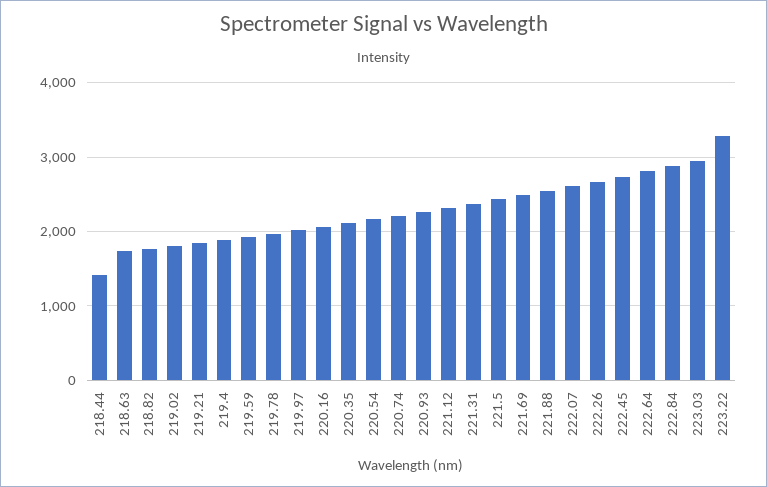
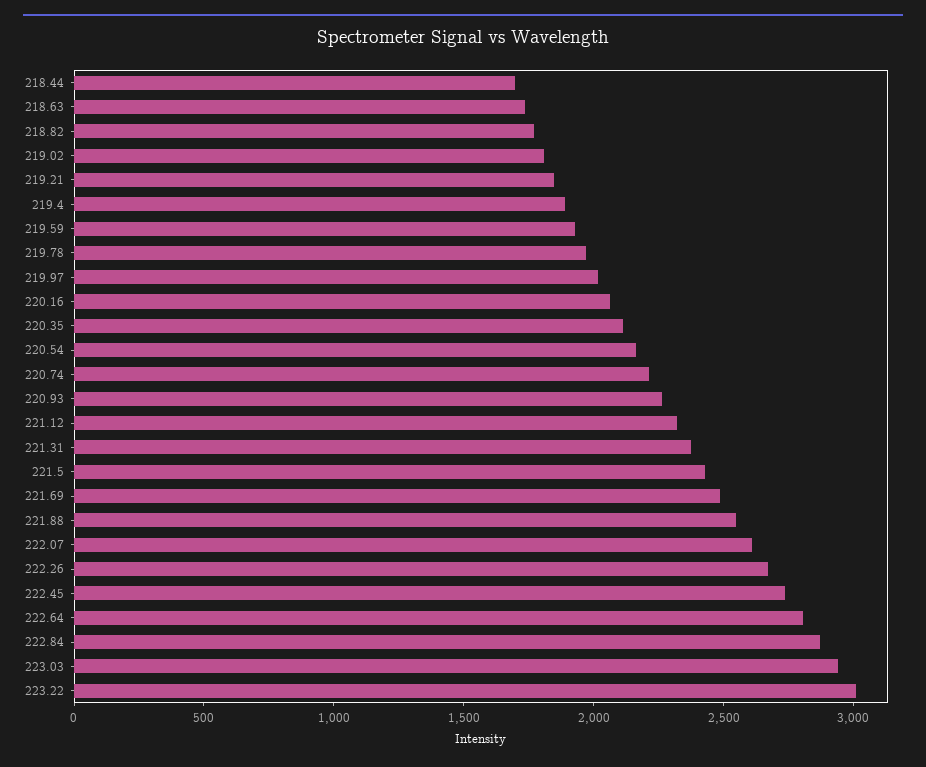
  {
-   "218.44": 1400,
+   "218.44": 1700,
    "218.63": 1700,
    "218.82": 1800,
    "219.02": 1800,
    "219.21": 1800,
    "219.4": 1900,
    "219.59": 1900,
    "219.78": 2000,
    "219.97": 2000,
    "220.16": 2100,
    "220.35": 2100,
    "220.54": 2200,
    "220.74": 2200,
    "220.93": 2300,
    "221.12": 2300,
    "221.31": 2400,
    "221.5": 2400,
    "221.69": 2500,
    "221.88": 2500,
    "222.07": 2600,
    "222.26": 2700,
    "222.45": 2700,
    "222.64": 2800,
    "222.84": 2900,
    "223.03": 2900,
-   "223.22": 3300
+   "223.22": 3000
  }

